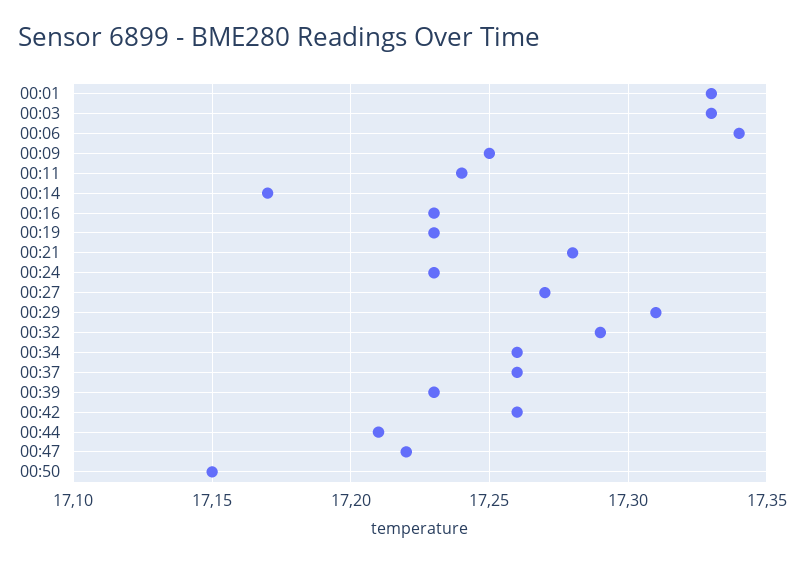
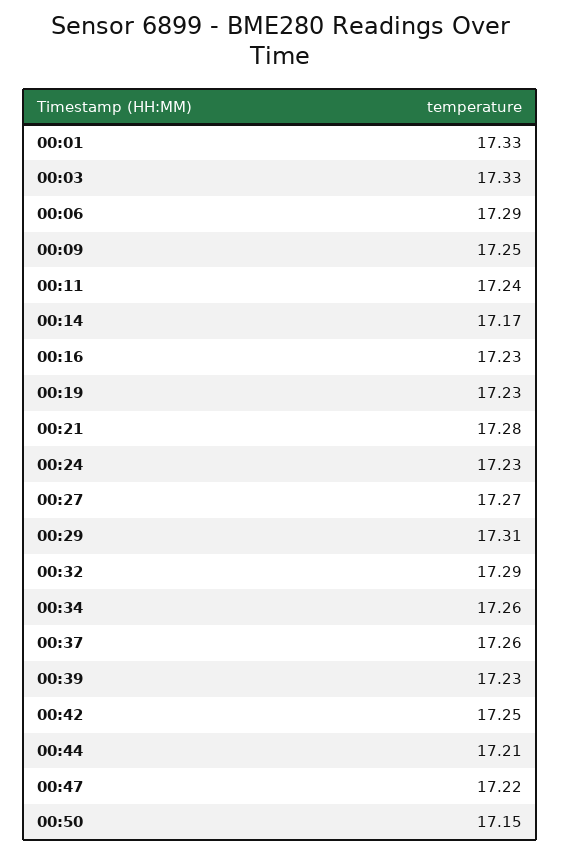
  {
    "00:01": 17.33,
    "00:03": 17.33,
-   "00:06": 17.34,
+   "00:06": 17.29,
    "00:09": 17.25,
    "00:11": 17.24,
    "00:14": 17.17,
    "00:16": 17.23,
    "00:19": 17.23,
    "00:21": 17.28,
    "00:24": 17.23,
    "00:27": 17.27,
    "00:29": 17.31,
    "00:32": 17.29,
    "00:34": 17.26,
    "00:37": 17.26,
    "00:39": 17.23,
-   "00:42": 17.26,
+   "00:42": 17.25,
    "00:44": 17.21,
    "00:47": 17.22,
    "00:50": 17.15
  }

